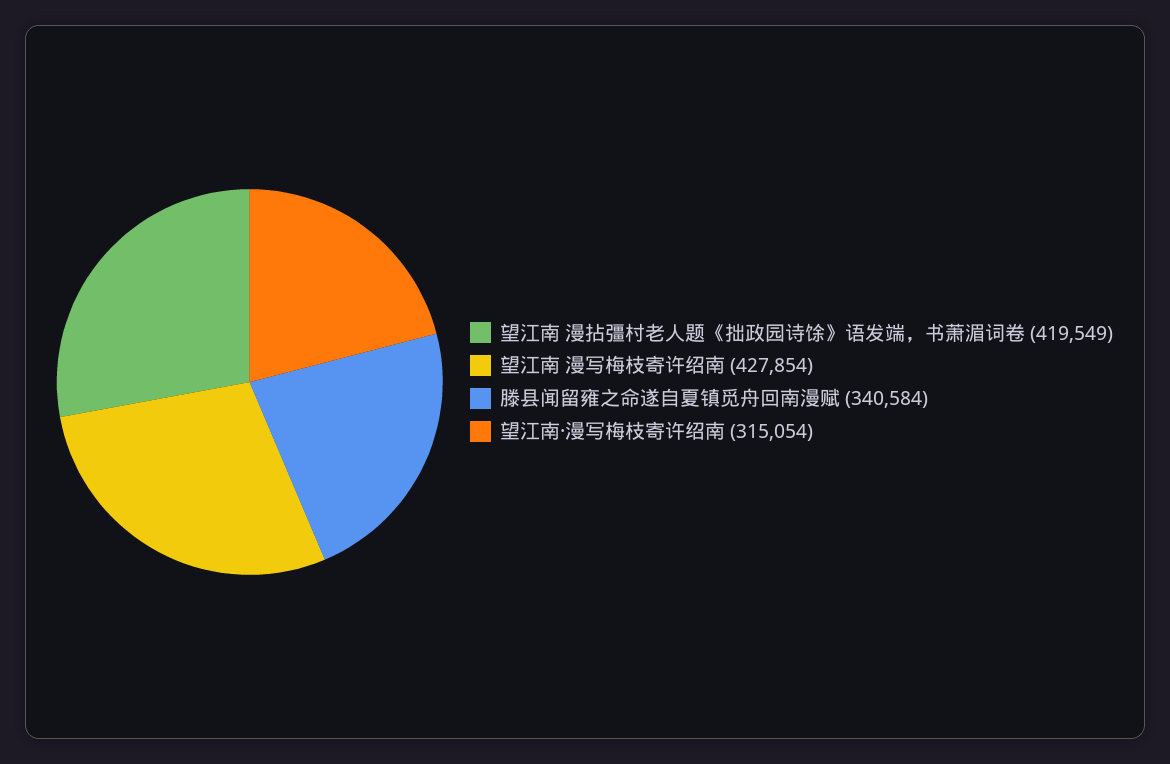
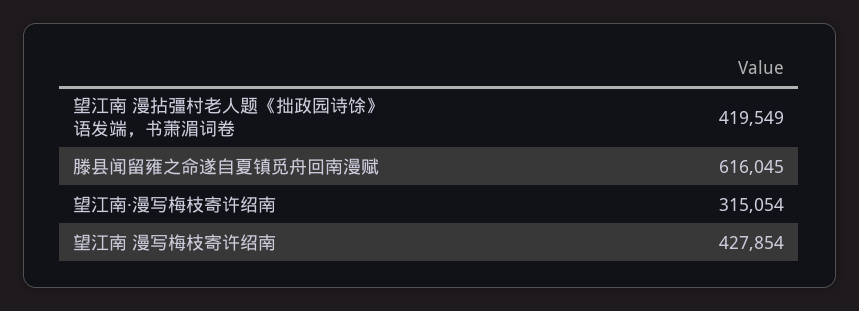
  {
    "望江南 漫拈彊村老人题《拙政园诗馀》语发端，书萧湄词卷": 419549,
    "望江南 漫写梅枝寄许绍南": 427854,
-   "滕县闻留雍之命遂自夏镇觅舟回南漫赋": 340584,
+   "滕县闻留雍之命遂自夏镇觅舟回南漫赋": 616045,
    "望江南·漫写梅枝寄许绍南": 315054
  }

